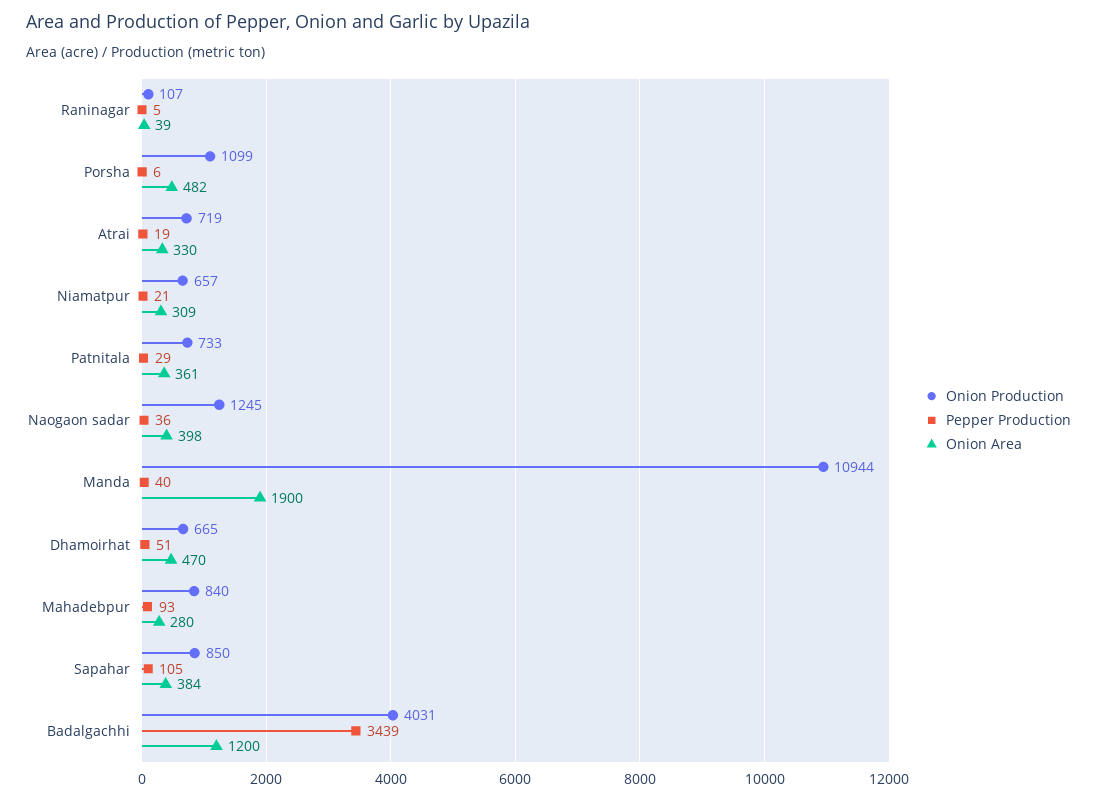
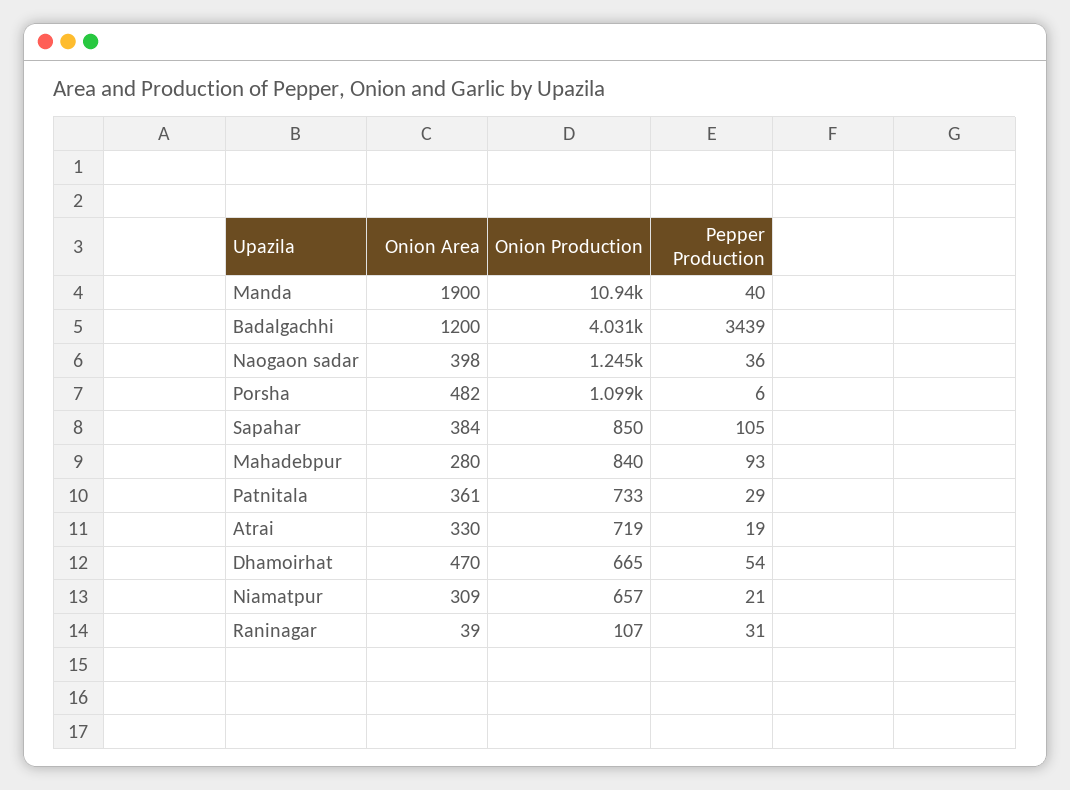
  {
    "Onion Production": {
      "Raninagar": 107,
      "Porsha": 1099,
      "Atrai": 719,
      "Niamatpur": 657,
      "Patnitala": 733,
      "Naogaon sadar": 1245,
      "Manda": 10944,
      "Dhamoirhat": 665,
      "Mahadebpur": 840,
      "Sapahar": 850,
      "Badalgachhi": 4031
    },
    "Pepper Production": {
-     "Raninagar": 5,
+     "Raninagar": 31,
      "Porsha": 6,
      "Atrai": 19,
      "Niamatpur": 21,
      "Patnitala": 29,
      "Naogaon sadar": 36,
      "Manda": 40,
-     "Dhamoirhat": 51,
+     "Dhamoirhat": 54,
      "Mahadebpur": 93,
      "Sapahar": 105,
      "Badalgachhi": 3439
    },
    "Onion Area": {
      "Raninagar": 39,
      "Porsha": 482,
      "Atrai": 330,
      "Niamatpur": 309,
      "Patnitala": 361,
      "Naogaon sadar": 398,
      "Manda": 1900,
      "Dhamoirhat": 470,
      "Mahadebpur": 280,
      "Sapahar": 384,
      "Badalgachhi": 1200
    }
  }

